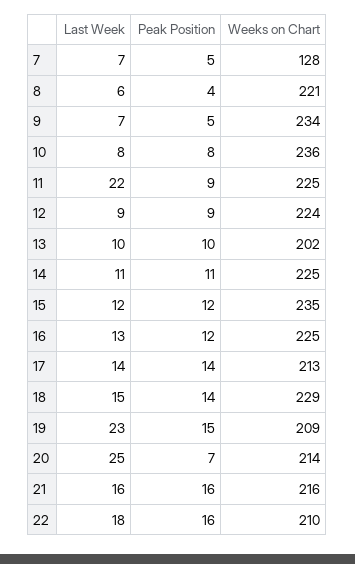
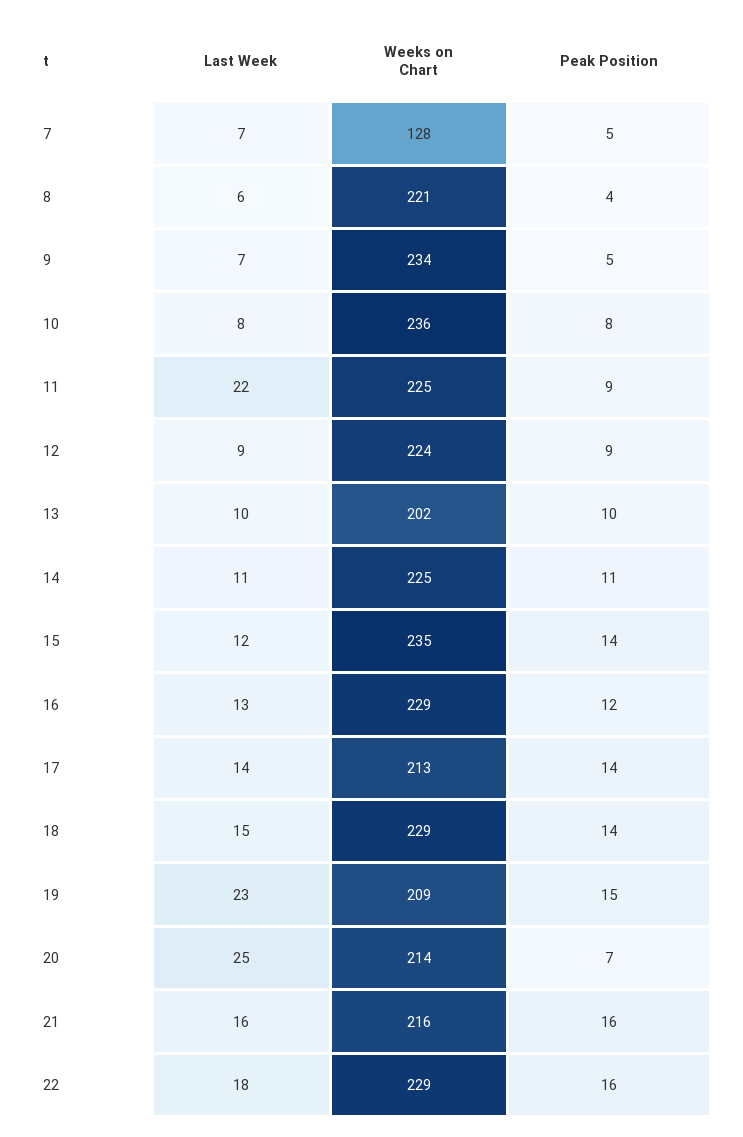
  {
    "Last Week": {
      "7": 7,
      "8": 6,
      "9": 7,
      "10": 8,
      "11": 22,
      "12": 9,
      "13": 10,
      "14": 11,
      "15": 12,
      "16": 13,
      "17": 14,
      "18": 15,
      "19": 23,
      "20": 25,
      "21": 16,
      "22": 18
    },
    "Peak Position": {
      "7": 5,
      "8": 4,
      "9": 5,
      "10": 8,
      "11": 9,
      "12": 9,
      "13": 10,
      "14": 11,
-     "15": 12,
+     "15": 14,
      "16": 12,
      "17": 14,
      "18": 14,
      "19": 15,
      "20": 7,
      "21": 16,
      "22": 16
    },
    "Weeks on Chart": {
      "7": 128,
      "8": 221,
      "9": 234,
      "10": 236,
      "11": 225,
      "12": 224,
      "13": 202,
      "14": 225,
      "15": 235,
-     "16": 225,
+     "16": 229,
      "17": 213,
      "18": 229,
      "19": 209,
      "20": 214,
      "21": 216,
-     "22": 210
+     "22": 229
    }
  }

